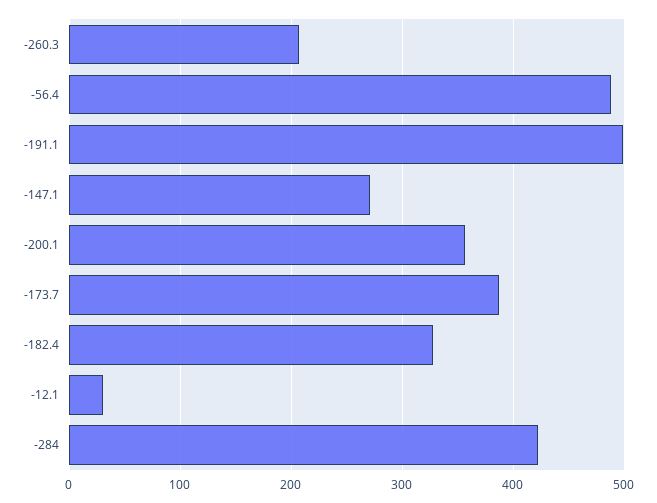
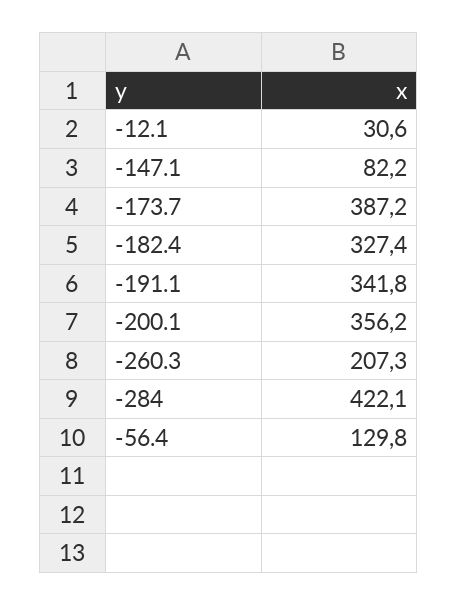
  {
    "-260.3": 207.3,
-   "-56.4": 490,
+   "-56.4": 129.8,
-   "-191.1": 500,
+   "-191.1": 341.8,
-   "-147.1": 270,
+   "-147.1": 82.2,
    "-200.1": 356.2,
    "-173.7": 387.2,
    "-182.4": 327.4,
    "-12.1": 30.6,
    "-284": 422.1
  }

